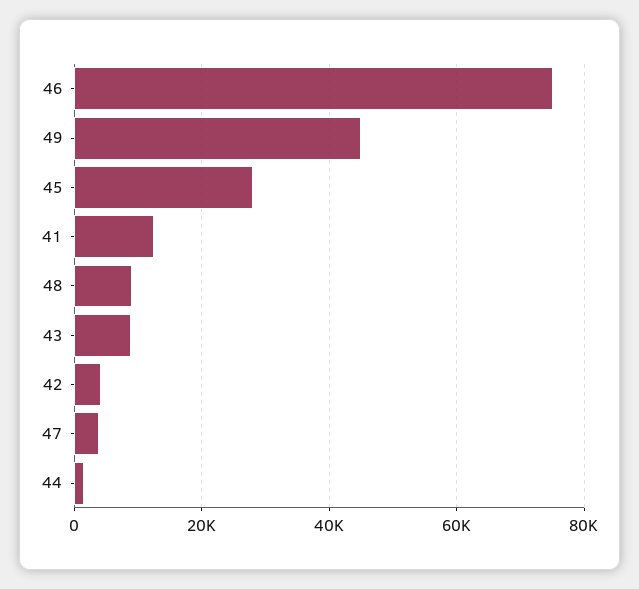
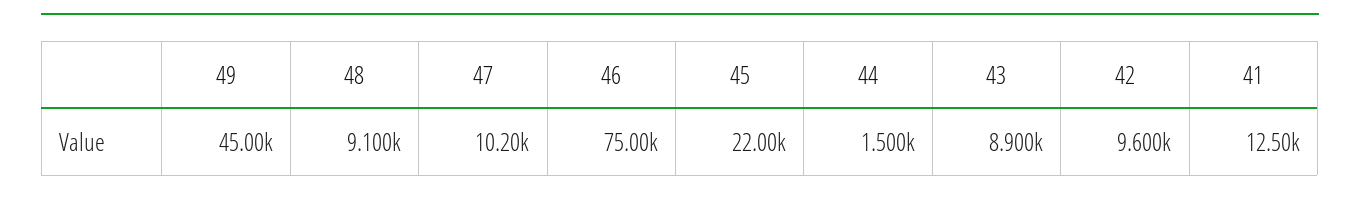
  {
    "46": 75000,
    "49": 45000,
-   "45": 28000,
+   "45": 22000,
    "41": 12500,
    "48": 9100,
    "43": 8900,
-   "42": 4000,
+   "42": 9600,
-   "47": 4000,
+   "47": 10200,
    "44": 1500
  }

